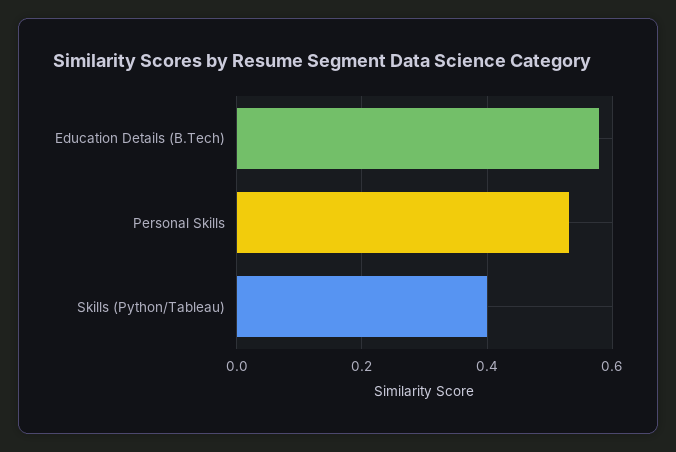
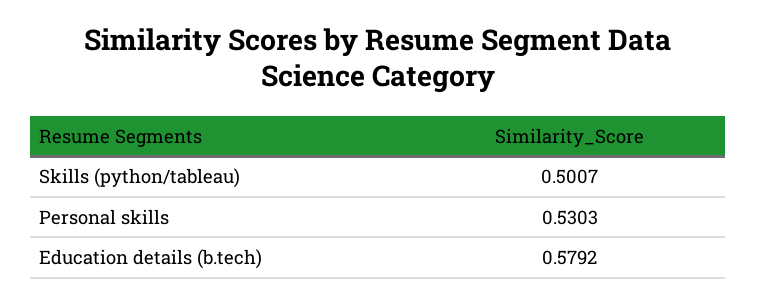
  {
    "Education Details (B.Tech)": 0.5792,
    "Personal Skills": 0.5303,
-   "Skills (Python/Tableau)": 0.4
+   "Skills (Python/Tableau)": 0.5007
  }

